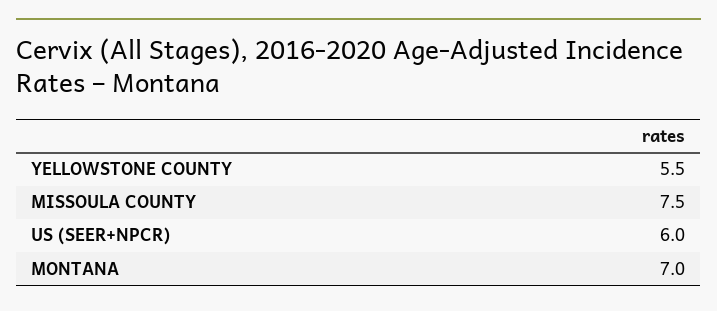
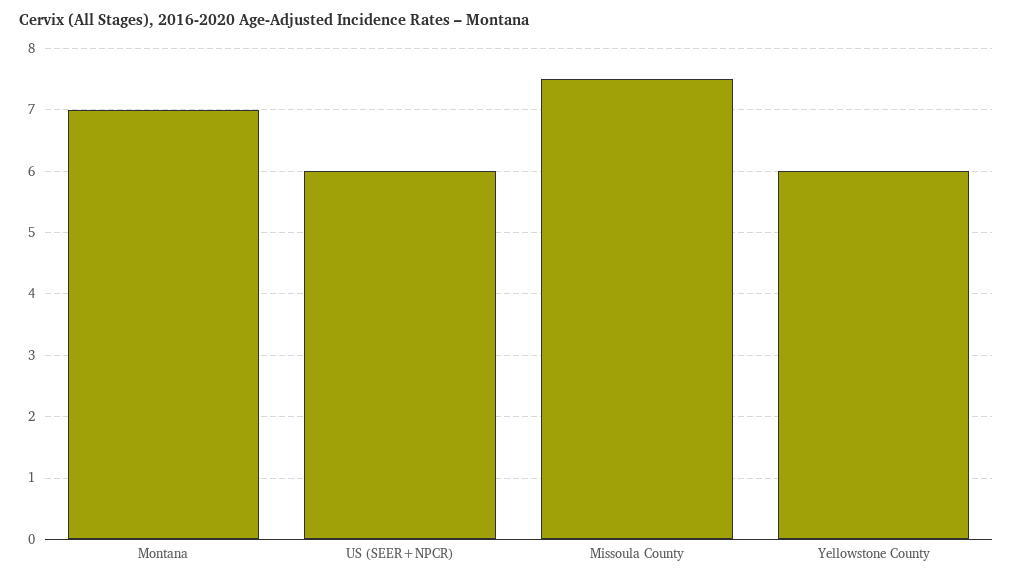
  {
-   "YELLOWSTONE COUNTY": 5.5,
+   "YELLOWSTONE COUNTY": 6,
    "MISSOULA COUNTY": 7.5,
    "US (SEER+NPCR)": 6,
    "MONTANA": 7
  }

